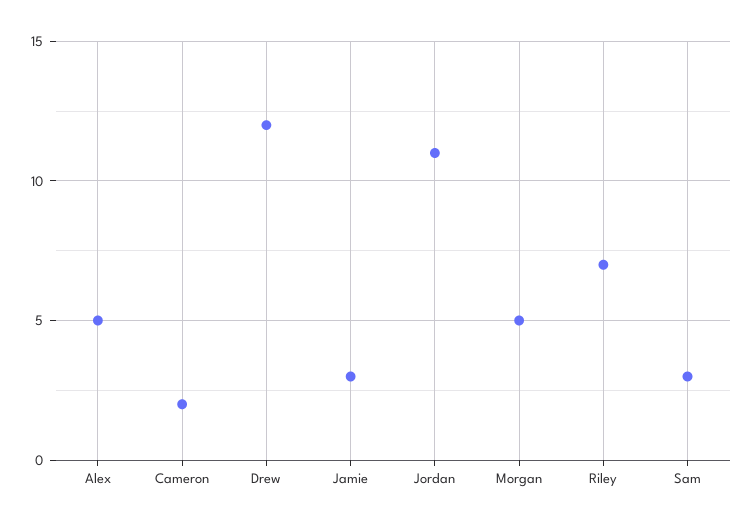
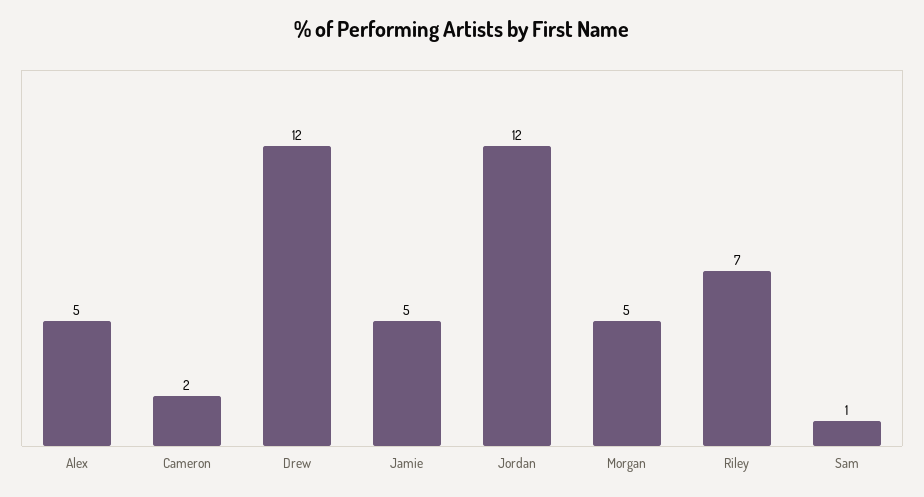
  {
    "Alex": 5,
    "Cameron": 2,
    "Drew": 12,
-   "Jamie": 3,
+   "Jamie": 5,
-   "Jordan": 11,
+   "Jordan": 12,
    "Morgan": 5,
    "Riley": 7,
-   "Sam": 3
+   "Sam": 1
  }

